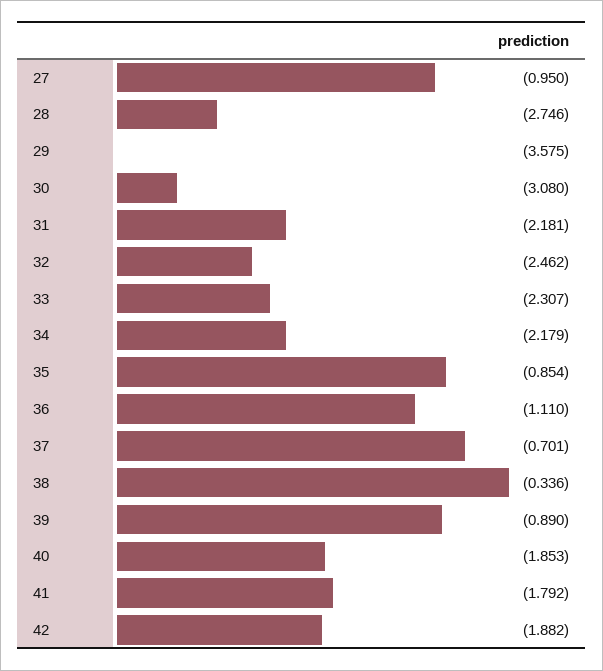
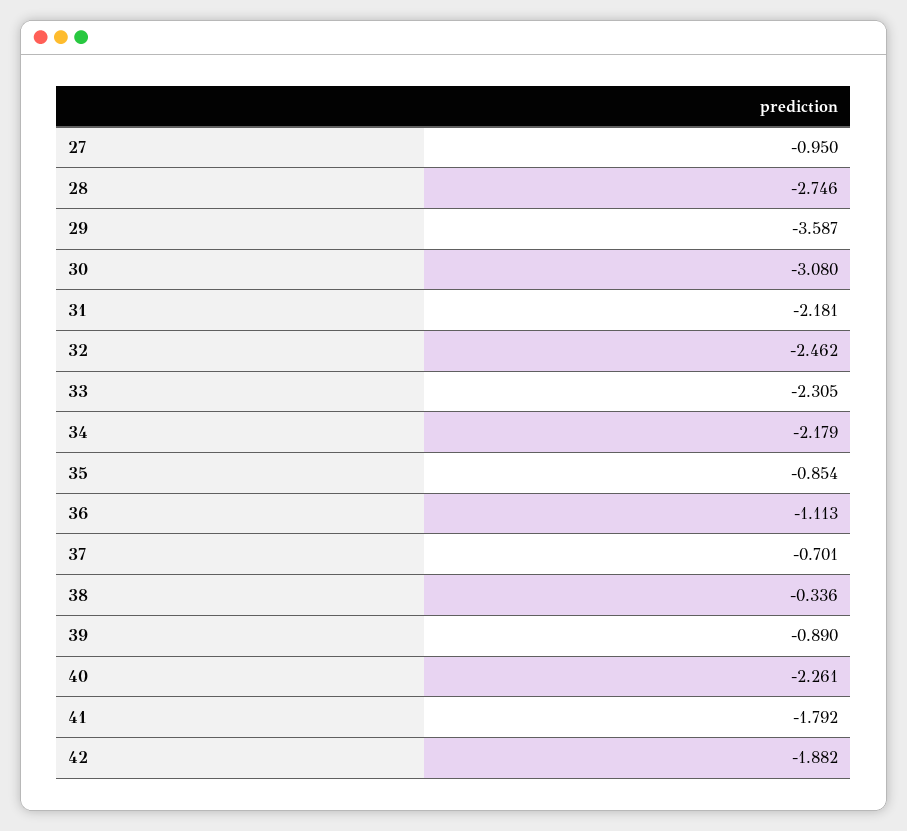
  {
    "27": -0.95,
    "28": -2.746,
-   "29": -3.575,
+   "29": -3.587,
    "30": -3.08,
    "31": -2.181,
    "32": -2.462,
-   "33": -2.307,
+   "33": -2.305,
    "34": -2.179,
    "35": -0.854,
-   "36": -1.11,
+   "36": -1.113,
    "37": -0.701,
    "38": -0.336,
    "39": -0.89,
-   "40": -1.853,
+   "40": -2.261,
    "41": -1.792,
    "42": -1.882
  }

